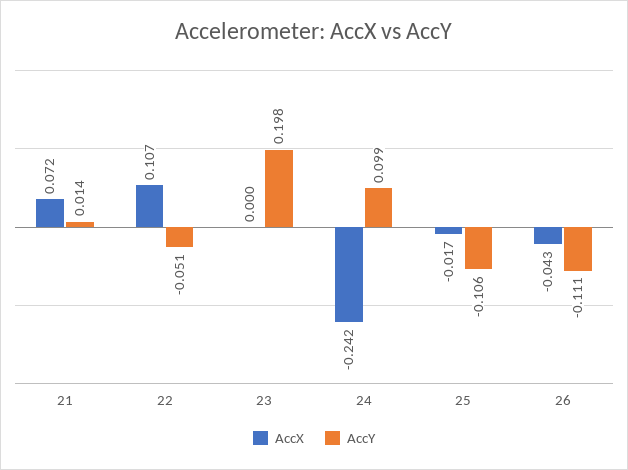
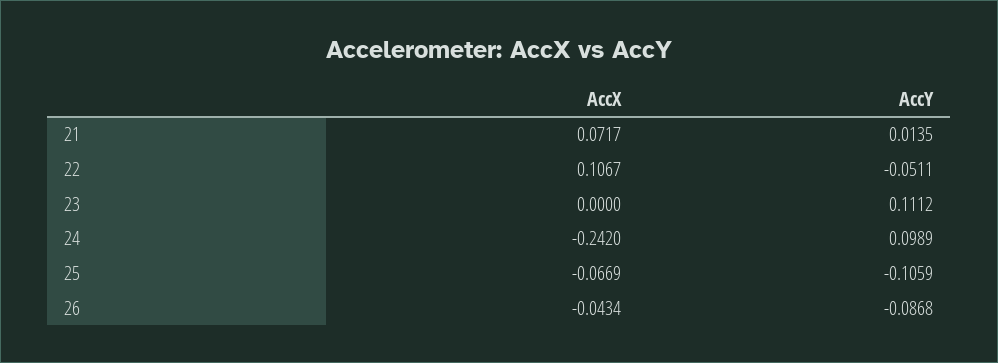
  {
    "AccX": {
      "21": 0.0717,
      "22": 0.1067,
      "23": 0,
      "24": -0.242,
-     "25": -0.017,
+     "25": -0.0669,
      "26": -0.0434
    },
    "AccY": {
      "21": 0.0135,
      "22": -0.0511,
-     "23": 0.198,
+     "23": 0.1112,
      "24": 0.0989,
      "25": -0.1059,
-     "26": -0.111
+     "26": -0.0868
    }
  }

